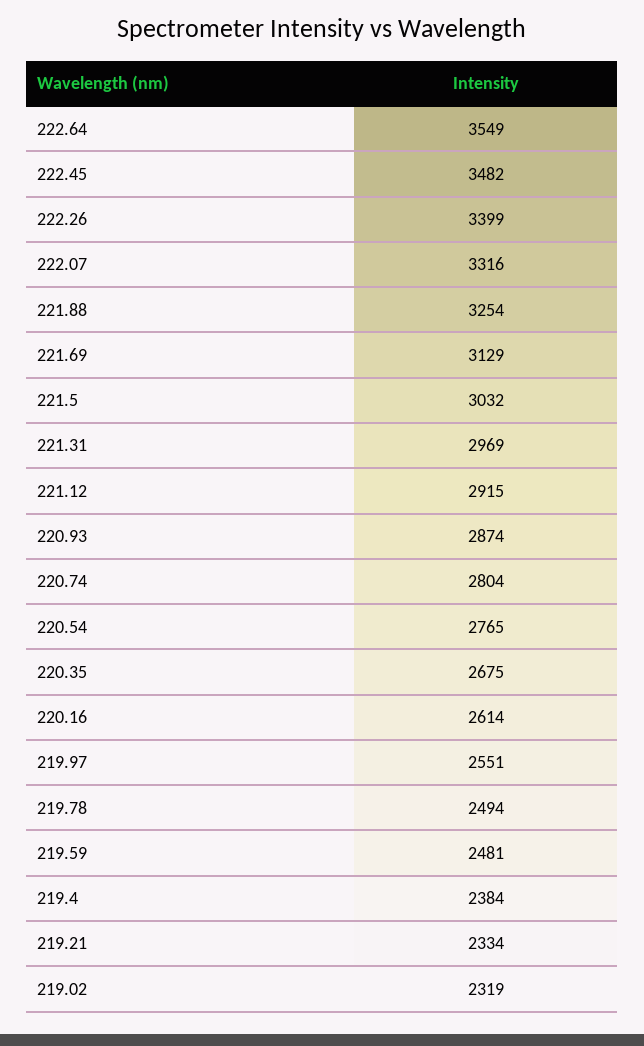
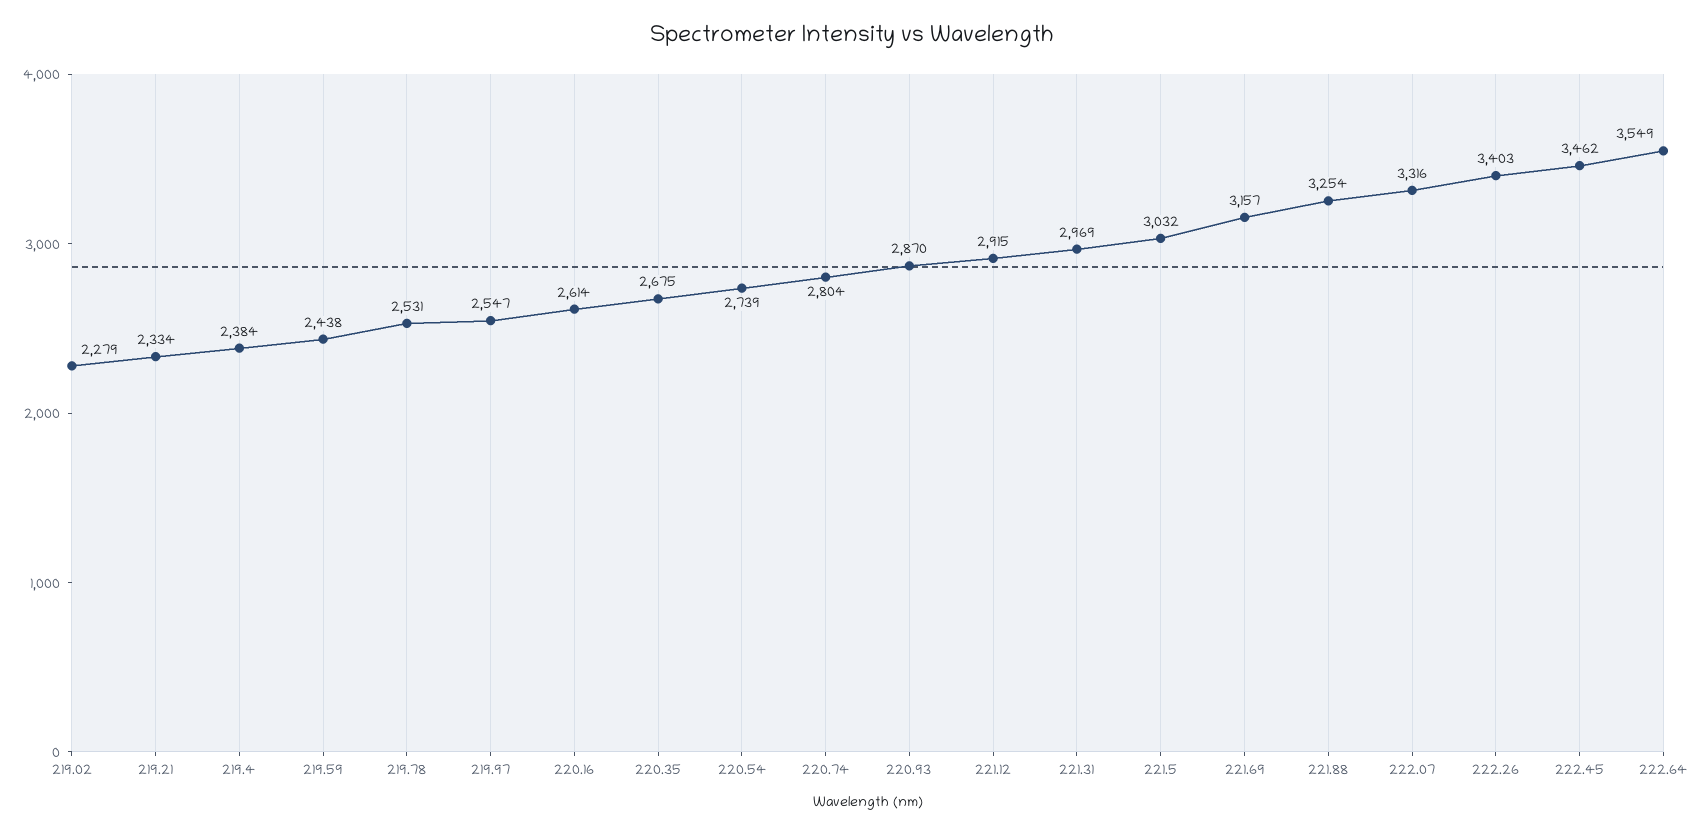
  {
    "222.64": 3549,
-   "222.45": 3482,
+   "222.45": 3462,
-   "222.26": 3399,
+   "222.26": 3403,
    "222.07": 3316,
    "221.88": 3254,
-   "221.69": 3129,
+   "221.69": 3157,
    "221.5": 3032,
    "221.31": 2969,
    "221.12": 2915,
-   "220.93": 2874,
+   "220.93": 2870,
    "220.74": 2804,
-   "220.54": 2765,
+   "220.54": 2739,
    "220.35": 2675,
    "220.16": 2614,
-   "219.97": 2551,
+   "219.97": 2547,
-   "219.78": 2494,
+   "219.78": 2531,
-   "219.59": 2481,
+   "219.59": 2438,
    "219.4": 2384,
    "219.21": 2334,
-   "219.02": 2319
+   "219.02": 2279
  }

